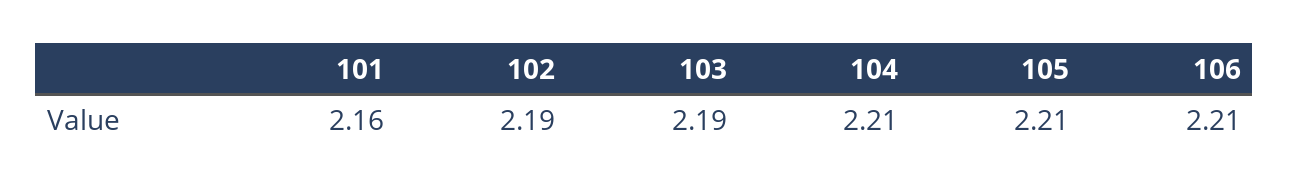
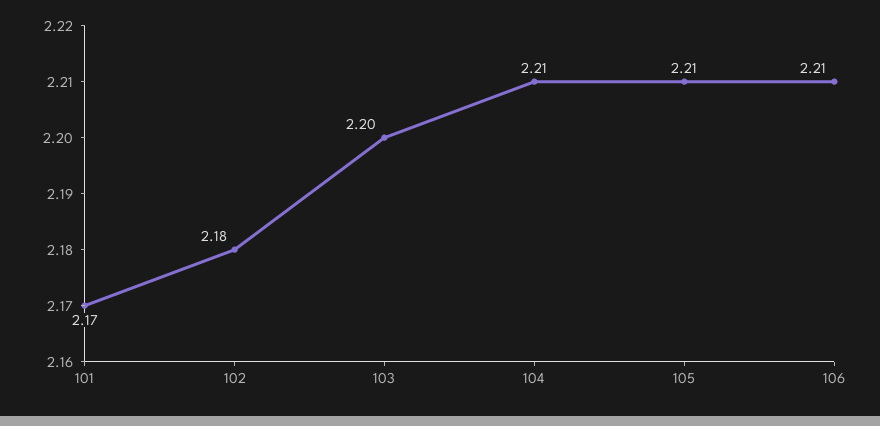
  {
-   "101": 2.16,
+   "101": 2.17,
-   "102": 2.19,
+   "102": 2.18,
-   "103": 2.19,
+   "103": 2.2,
    "104": 2.21,
    "105": 2.21,
    "106": 2.21
  }

